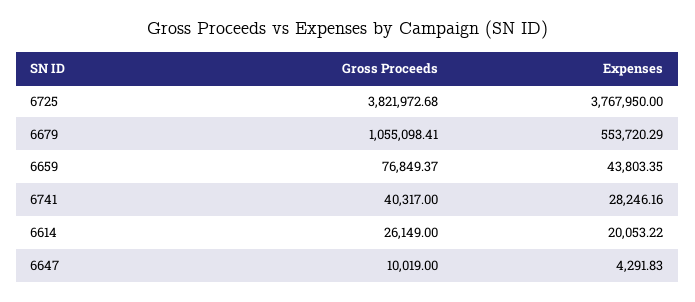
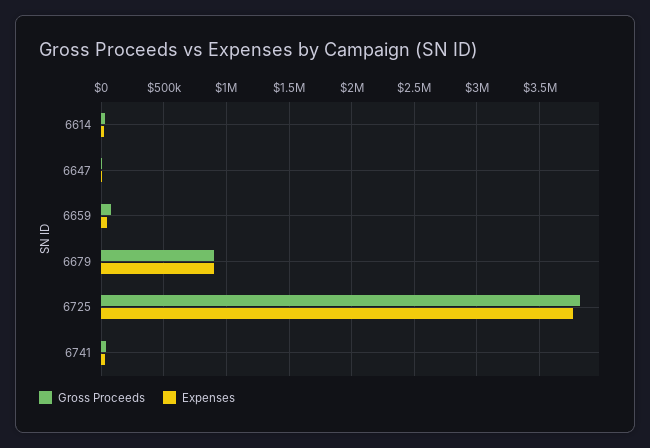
  {
    "Gross Proceeds": {
      "6725": 3821972.68,
-     "6679": 1055098.41,
+     "6679": 900000,
      "6659": 76849.37,
      "6741": 40317,
      "6614": 26149,
      "6647": 10019
    },
    "Expenses": {
      "6725": 3767950,
-     "6679": 553720.29,
+     "6679": 900000,
      "6659": 43803.35,
      "6741": 28246.16,
      "6614": 20053.22,
      "6647": 4291.83
    }
  }

